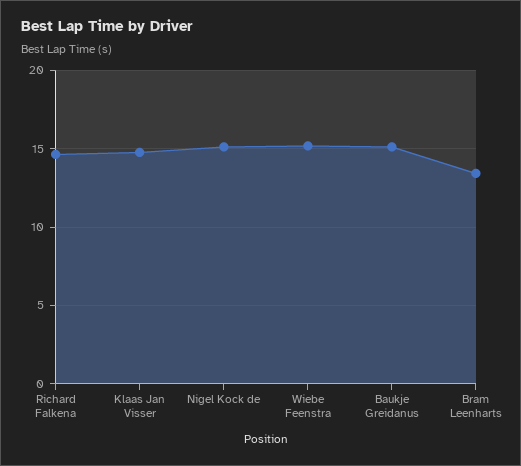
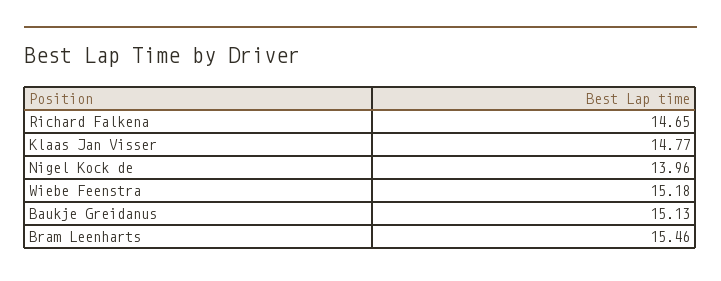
  {
    "Richard Falkena": 14.65,
    "Klaas Jan Visser": 14.77,
-   "Nigel Kock de": 15,
+   "Nigel Kock de": 13.96,
    "Wiebe Feenstra": 15.18,
    "Baukje Greidanus": 15.13,
-   "Bram Leenharts": 13.5
+   "Bram Leenharts": 15.46
  }

